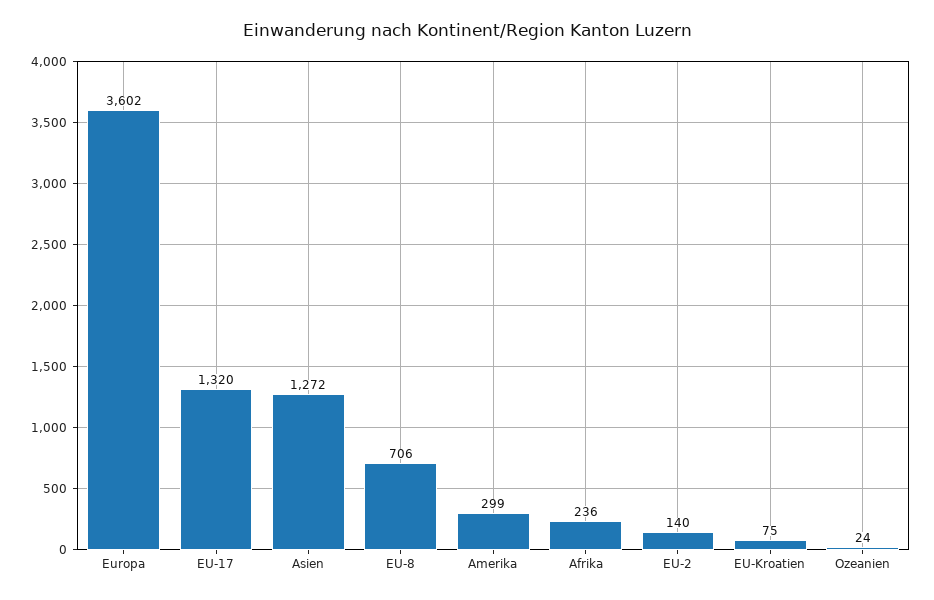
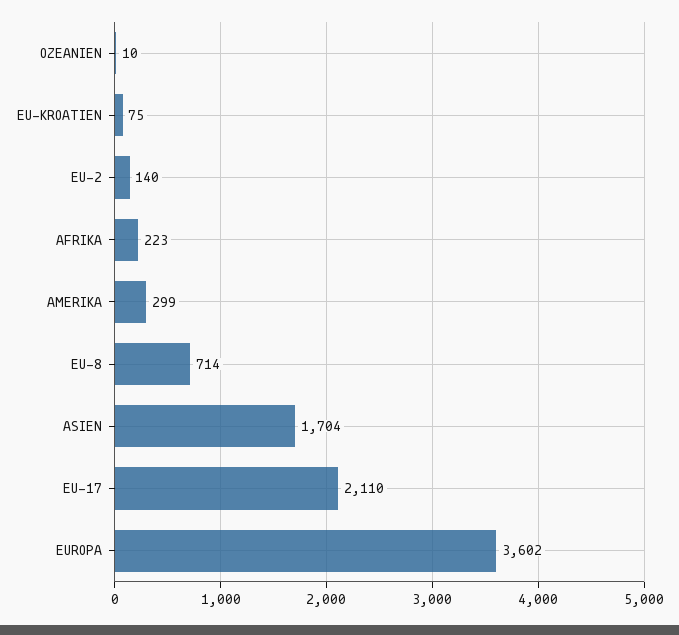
  {
    "Europa": 3602,
-   "EU-17": 1320,
+   "EU-17": 2110,
-   "Asien": 1272,
+   "Asien": 1704,
-   "EU-8": 706,
+   "EU-8": 714,
    "Amerika": 299,
-   "Afrika": 236,
+   "Afrika": 223,
    "EU-2": 140,
    "EU-Kroatien": 75,
-   "Ozeanien": 24
+   "Ozeanien": 10
  }

